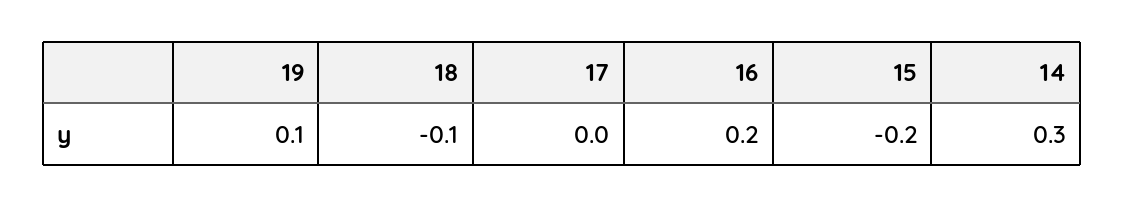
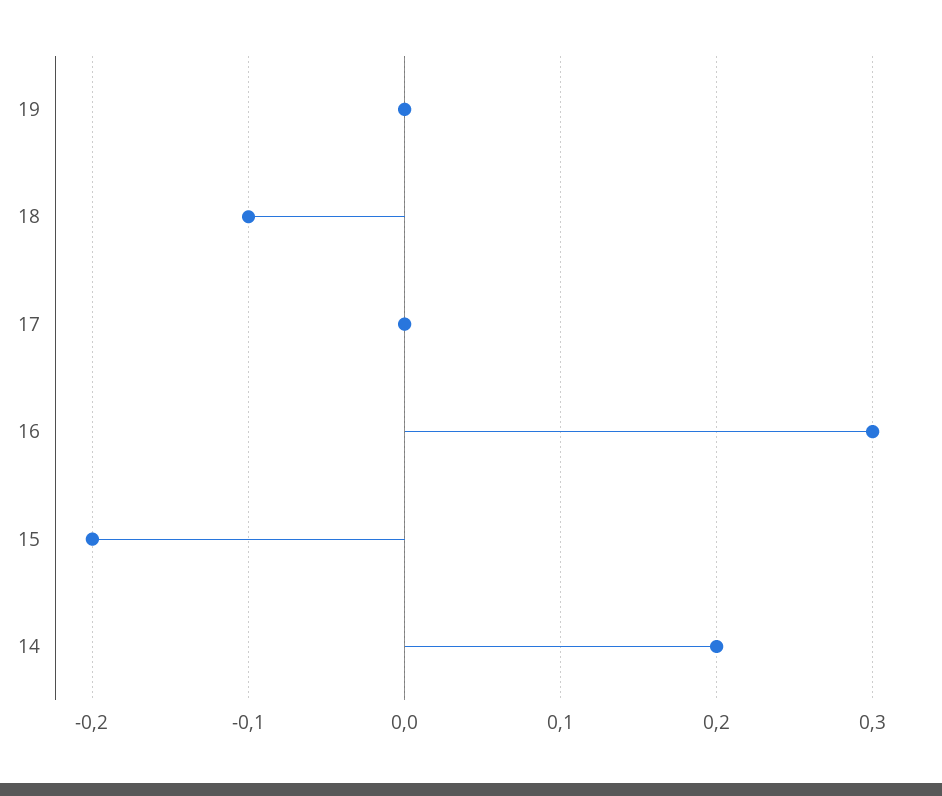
  {
-   "19": 0.1,
+   "19": 0,
    "18": -0.1,
    "17": 0,
-   "16": 0.2,
+   "16": 0.3,
    "15": -0.2,
-   "14": 0.3
+   "14": 0.2
  }

